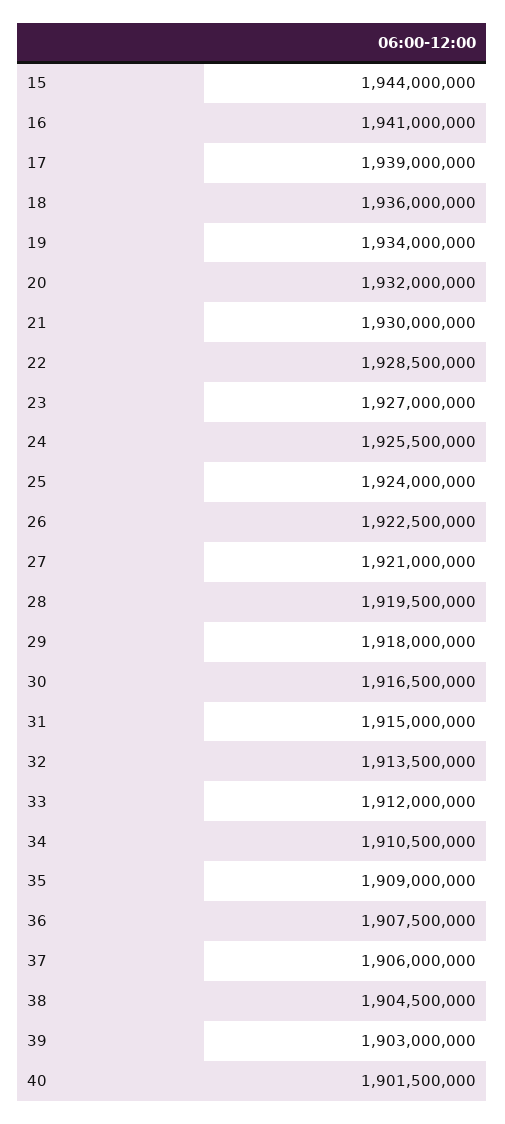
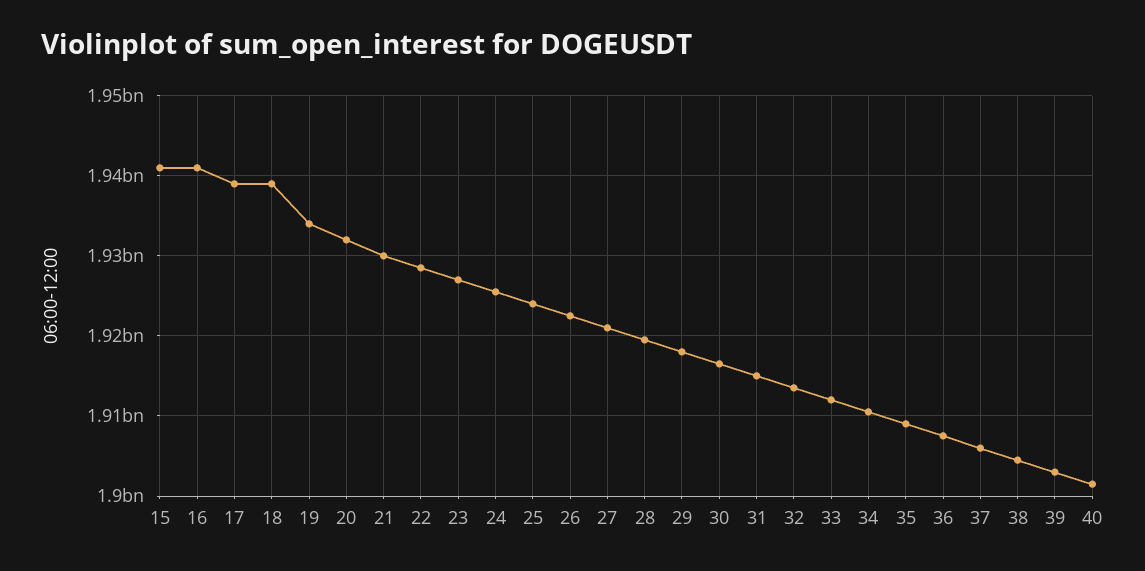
  {
-   "15": 1944000000,
+   "15": 1941000000,
    "16": 1941000000,
    "17": 1939000000,
-   "18": 1936000000,
+   "18": 1939000000,
    "19": 1934000000,
    "20": 1932000000,
    "21": 1930000000,
    "22": 1928500000,
    "23": 1927000000,
    "24": 1925500000,
    "25": 1924000000,
    "26": 1922500000,
    "27": 1921000000,
    "28": 1919500000,
    "29": 1918000000,
    "30": 1916500000,
    "31": 1915000000,
    "32": 1913500000,
    "33": 1912000000,
    "34": 1910500000,
    "35": 1909000000,
    "36": 1907500000,
    "37": 1906000000,
    "38": 1904500000,
    "39": 1903000000,
    "40": 1901500000
  }

